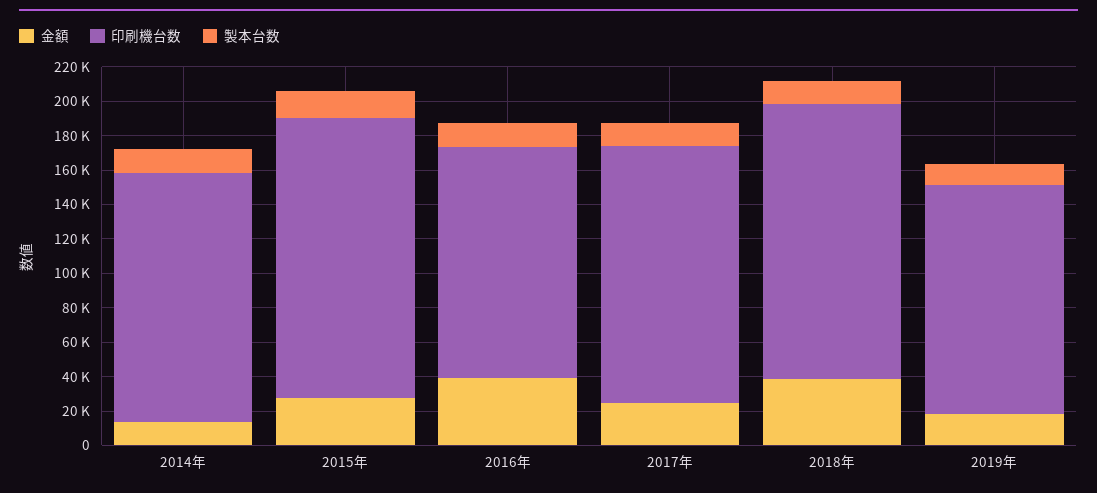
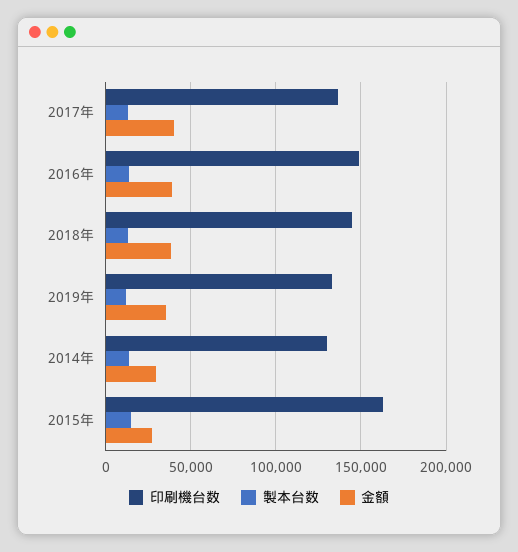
  {
    "金額": {
-     "2014年": 15000,
+     "2014年": 30000,
      "2015年": 25000,
      "2016年": 40000,
-     "2017年": 25000,
+     "2017年": 40000,
      "2018年": 40000,
-     "2019年": 20000
+     "2019年": 35000
    },
    "印刷機台数": {
-     "2014年": 145000,
+     "2014年": 130000,
      "2015年": 165000,
-     "2016年": 135000,
+     "2016年": 150000,
-     "2017年": 150000,
+     "2017年": 135000,
-     "2018年": 160000,
+     "2018年": 145000,
      "2019年": 135000
    },
    "製本台数": {
      "2014年": 15000,
      "2015年": 15000,
      "2016年": 15000,
      "2017年": 15000,
      "2018年": 15000,
      "2019年": 10000
    }
  }

